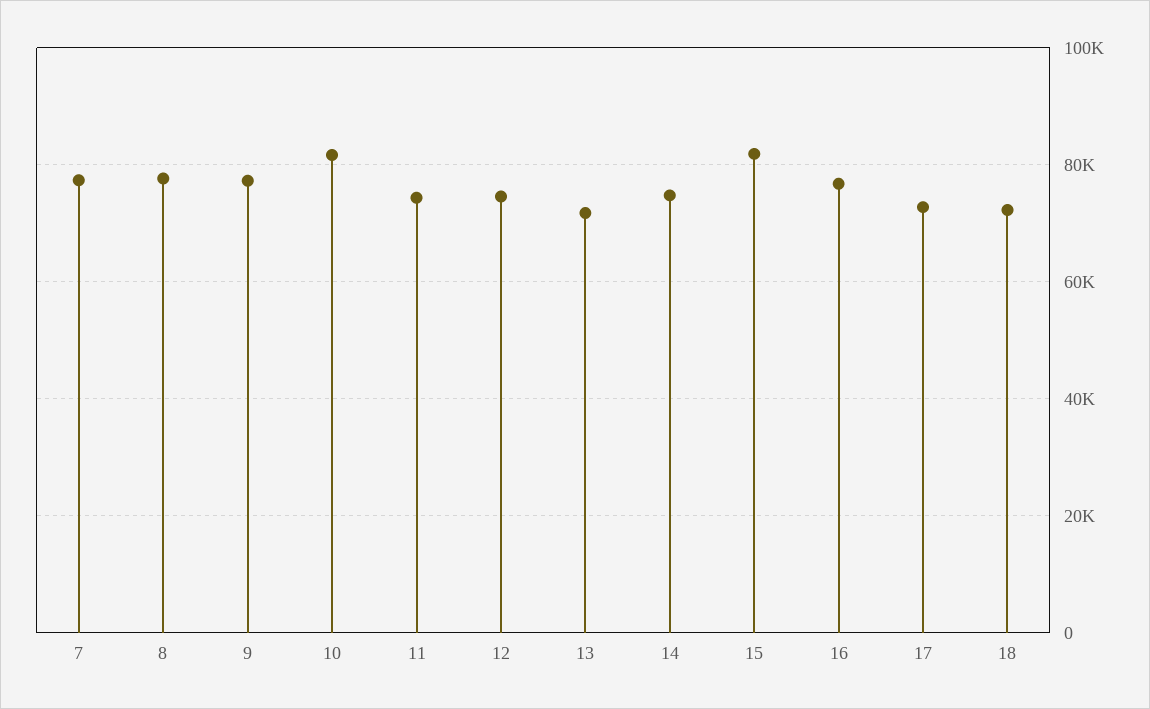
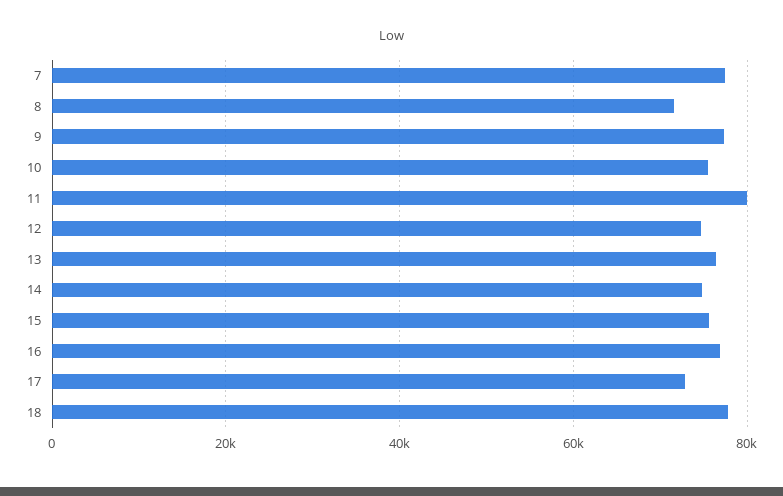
  {
    "7": 78000,
-   "8": 78000,
+   "8": 72000,
    "9": 78000,
-   "10": 82000,
+   "10": 76000,
-   "11": 74000,
+   "11": 80000,
    "12": 74000,
-   "13": 72000,
+   "13": 76000,
    "14": 74000,
-   "15": 82000,
+   "15": 76000,
    "16": 76000,
    "17": 72000,
-   "18": 72000
+   "18": 78000
  }

